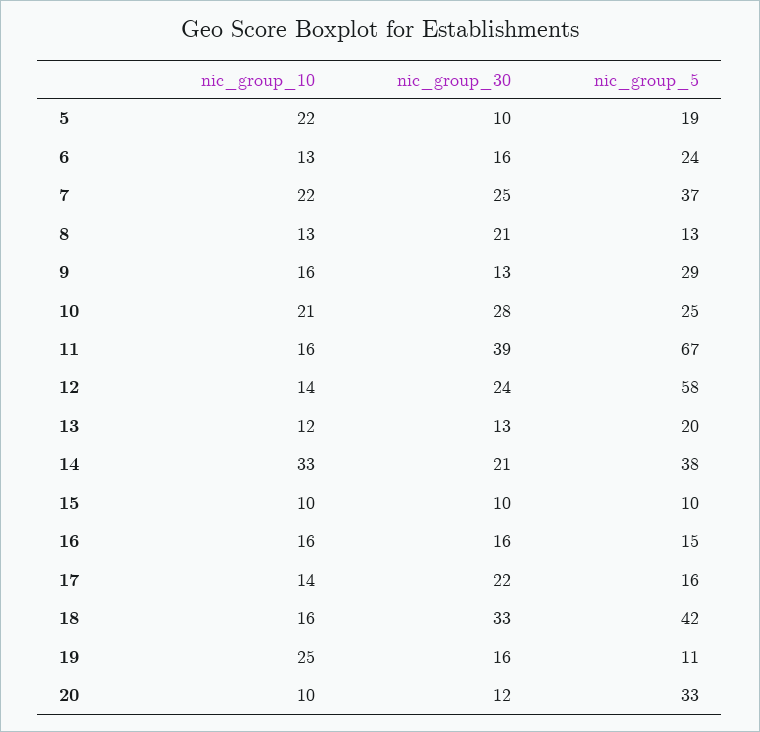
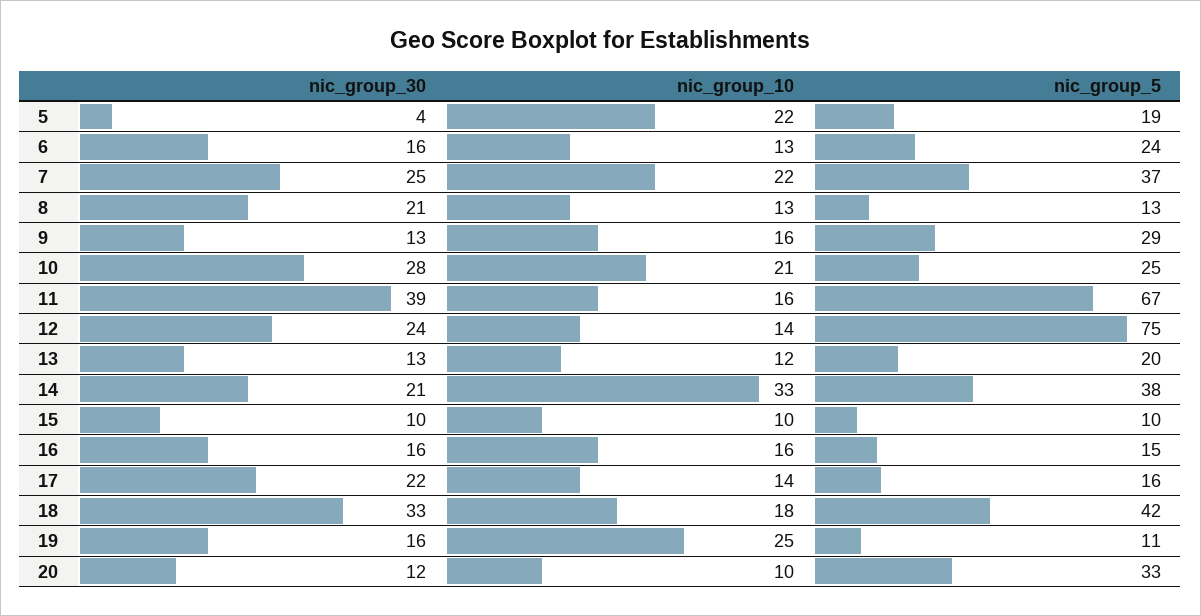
  {
    "nic_group_10": {
      "5": 22,
      "6": 13,
      "7": 22,
      "8": 13,
      "9": 16,
      "10": 21,
      "11": 16,
      "12": 14,
      "13": 12,
      "14": 33,
      "15": 10,
      "16": 16,
      "17": 14,
-     "18": 16,
+     "18": 18,
      "19": 25,
      "20": 10
    },
    "nic_group_30": {
-     "5": 10,
+     "5": 4,
      "6": 16,
      "7": 25,
      "8": 21,
      "9": 13,
      "10": 28,
      "11": 39,
      "12": 24,
      "13": 13,
      "14": 21,
      "15": 10,
      "16": 16,
      "17": 22,
      "18": 33,
      "19": 16,
      "20": 12
    },
    "nic_group_5": {
      "5": 19,
      "6": 24,
      "7": 37,
      "8": 13,
      "9": 29,
      "10": 25,
      "11": 67,
-     "12": 58,
+     "12": 75,
      "13": 20,
      "14": 38,
      "15": 10,
      "16": 15,
      "17": 16,
      "18": 42,
      "19": 11,
      "20": 33
    }
  }

